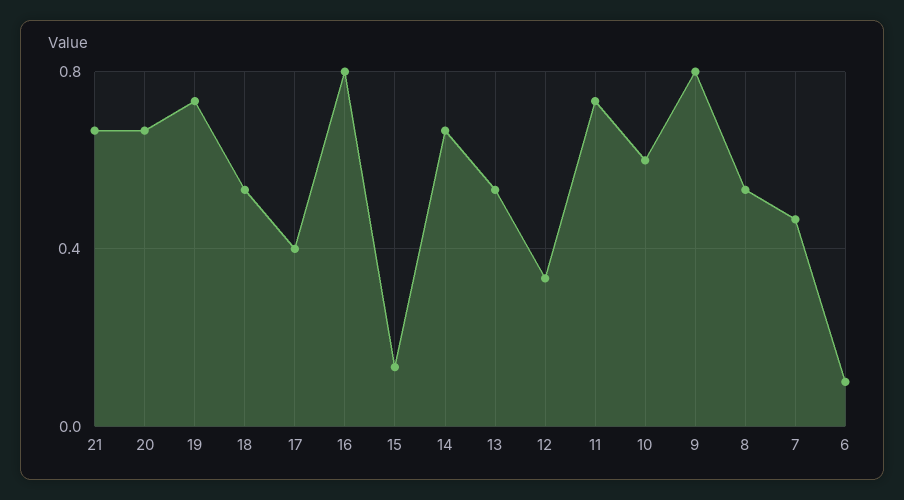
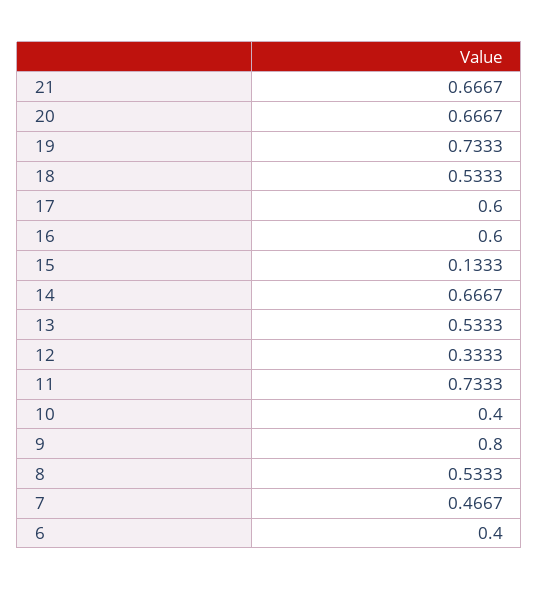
  {
    "21": 0.6667,
    "20": 0.6667,
    "19": 0.7333,
    "18": 0.5333,
-   "17": 0.4,
+   "17": 0.6,
-   "16": 0.8,
+   "16": 0.6,
    "15": 0.1333,
    "14": 0.6667,
    "13": 0.5333,
    "12": 0.3333,
    "11": 0.7333,
-   "10": 0.6,
+   "10": 0.4,
    "9": 0.8,
    "8": 0.5333,
    "7": 0.4667,
-   "6": 0.1
+   "6": 0.4
  }

